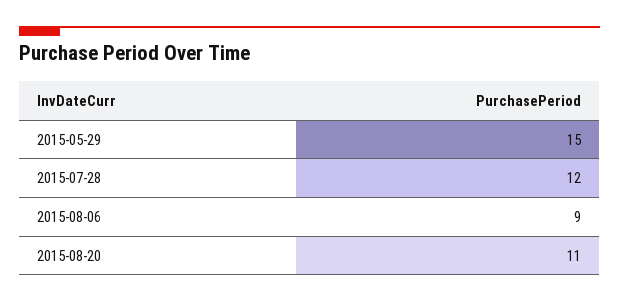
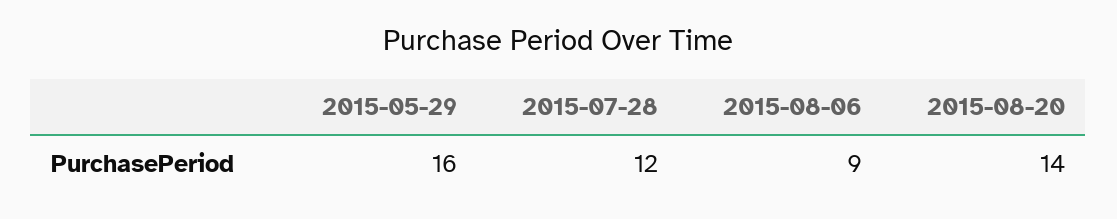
  {
-   "2015-05-29": 15,
+   "2015-05-29": 16,
    "2015-07-28": 12,
    "2015-08-06": 9,
-   "2015-08-20": 11
+   "2015-08-20": 14
  }

